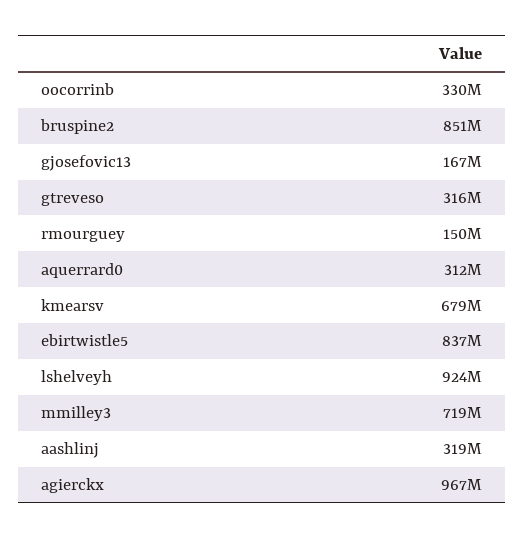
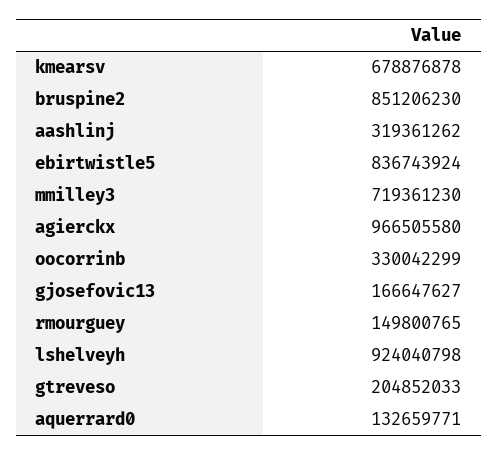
  {
    "oocorrinb": 330042299,
    "bruspine2": 851206230,
    "gjosefovic13": 166647627,
-   "gtreveso": 316000000,
+   "gtreveso": 204852033,
    "rmourguey": 149800765,
-   "aquerrard0": 312000000,
+   "aquerrard0": 132659771,
    "kmearsv": 678876878,
    "ebirtwistle5": 836743924,
    "lshelveyh": 924040798,
    "mmilley3": 719361230,
    "aashlinj": 319361262,
    "agierckx": 966505580
  }

